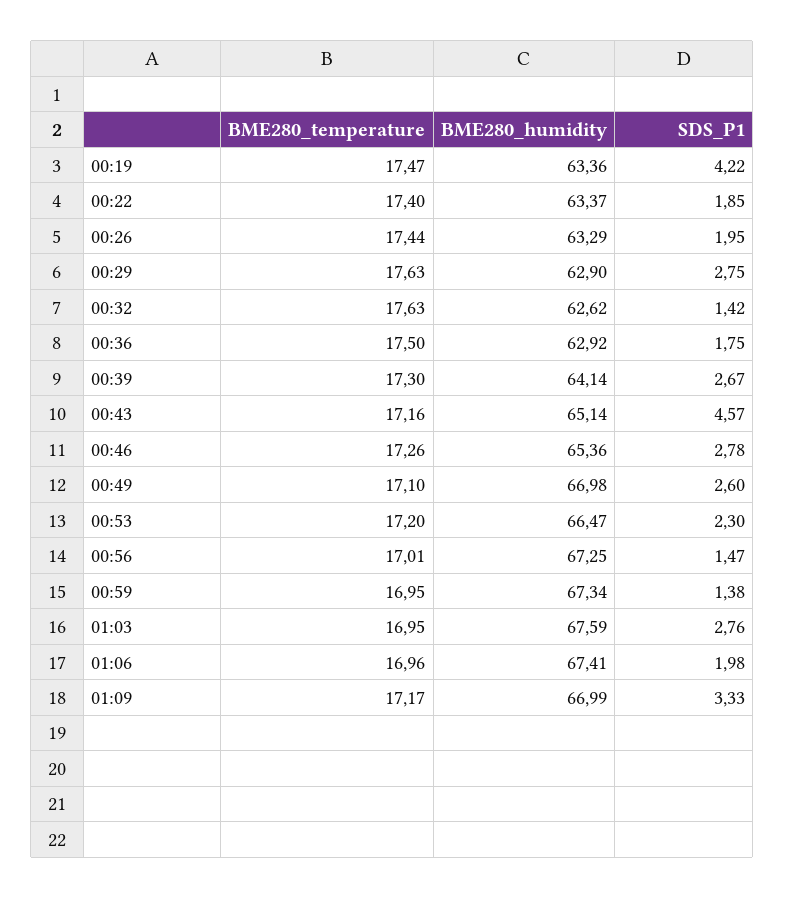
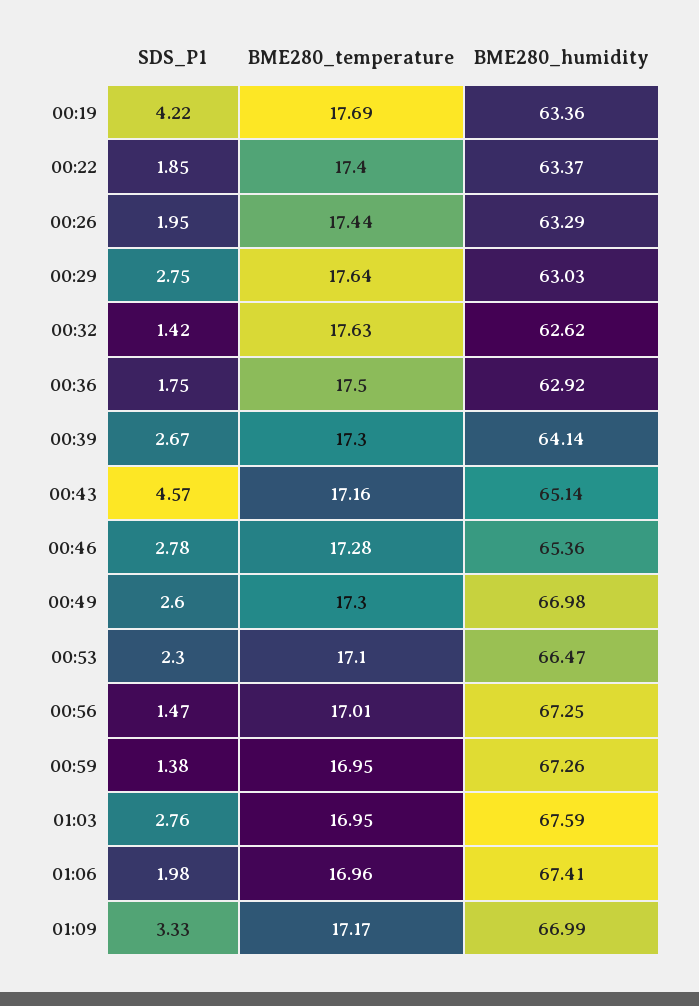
  {
    "BME280_temperature": {
-     "00:19": 17.47,
+     "00:19": 17.69,
      "00:22": 17.4,
      "00:26": 17.44,
-     "00:29": 17.63,
+     "00:29": 17.64,
      "00:32": 17.63,
      "00:36": 17.5,
      "00:39": 17.3,
      "00:43": 17.16,
-     "00:46": 17.26,
+     "00:46": 17.28,
-     "00:49": 17.1,
+     "00:49": 17.3,
-     "00:53": 17.2,
+     "00:53": 17.1,
      "00:56": 17.01,
      "00:59": 16.95,
      "01:03": 16.95,
      "01:06": 16.96,
      "01:09": 17.17
    },
    "BME280_humidity": {
      "00:19": 63.36,
      "00:22": 63.37,
      "00:26": 63.29,
-     "00:29": 62.9,
+     "00:29": 63.03,
      "00:32": 62.62,
      "00:36": 62.92,
      "00:39": 64.14,
      "00:43": 65.14,
      "00:46": 65.36,
      "00:49": 66.98,
      "00:53": 66.47,
      "00:56": 67.25,
-     "00:59": 67.34,
+     "00:59": 67.26,
      "01:03": 67.59,
      "01:06": 67.41,
      "01:09": 66.99
    },
    "SDS_P1": {
      "00:19": 4.22,
      "00:22": 1.85,
      "00:26": 1.95,
      "00:29": 2.75,
      "00:32": 1.42,
      "00:36": 1.75,
      "00:39": 2.67,
      "00:43": 4.57,
      "00:46": 2.78,
      "00:49": 2.6,
      "00:53": 2.3,
      "00:56": 1.47,
      "00:59": 1.38,
      "01:03": 2.76,
      "01:06": 1.98,
      "01:09": 3.33
    }
  }

